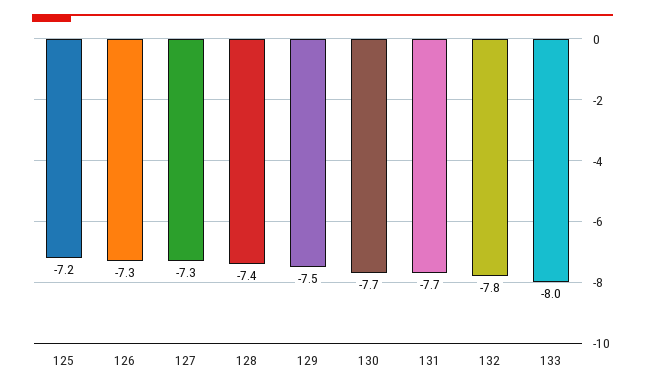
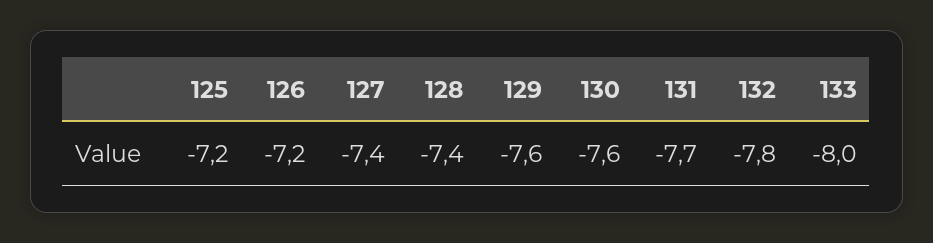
  {
    "125": -7.2,
-   "126": -7.3,
+   "126": -7.2,
-   "127": -7.3,
+   "127": -7.4,
    "128": -7.4,
-   "129": -7.5,
+   "129": -7.6,
-   "130": -7.7,
+   "130": -7.6,
    "131": -7.7,
    "132": -7.8,
    "133": -8
  }

